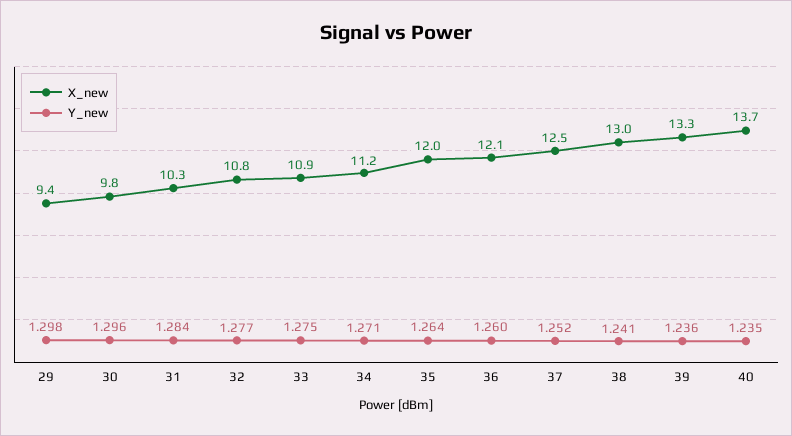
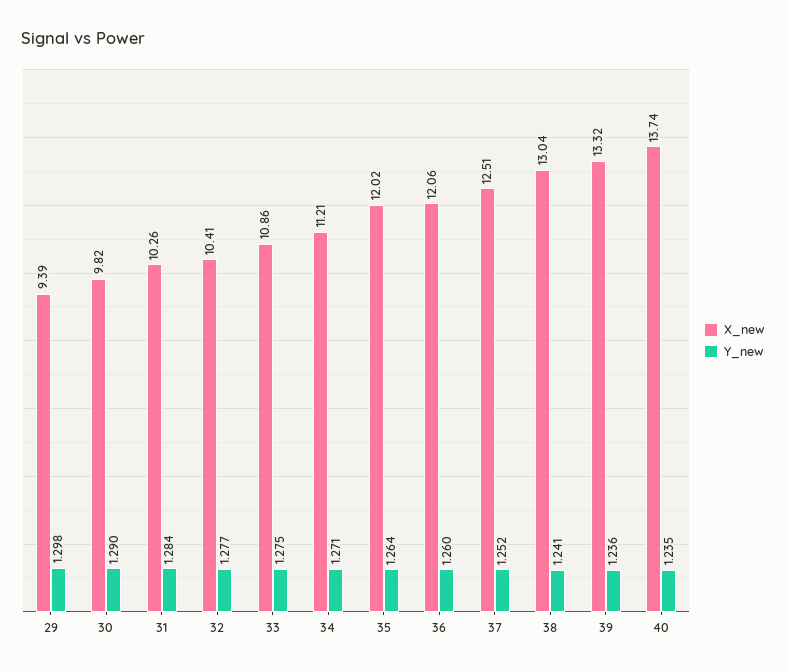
  {
    "X_new": {
      "29": 9.39,
      "30": 9.82,
      "31": 10.26,
-     "32": 10.8,
+     "32": 10.41,
      "33": 10.86,
      "34": 11.21,
      "35": 12.02,
      "36": 12.06,
      "37": 12.51,
      "38": 13.04,
      "39": 13.32,
      "40": 13.74
    },
    "Y_new": {
      "29": 1.298,
-     "30": 1.296,
+     "30": 1.29,
      "31": 1.284,
      "32": 1.277,
      "33": 1.275,
      "34": 1.271,
      "35": 1.264,
      "36": 1.26,
      "37": 1.252,
      "38": 1.241,
      "39": 1.236,
      "40": 1.235
    }
  }

